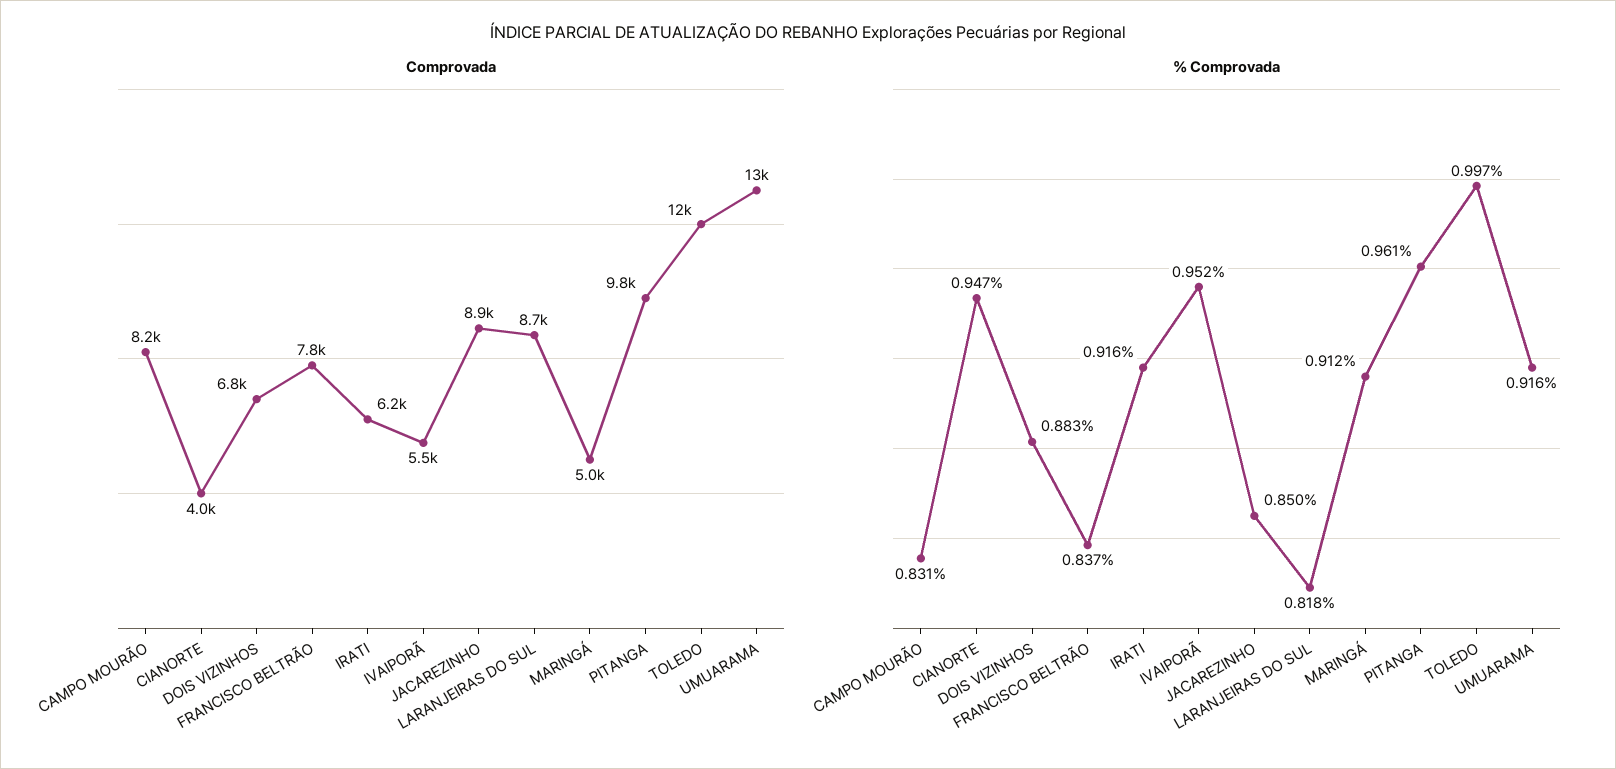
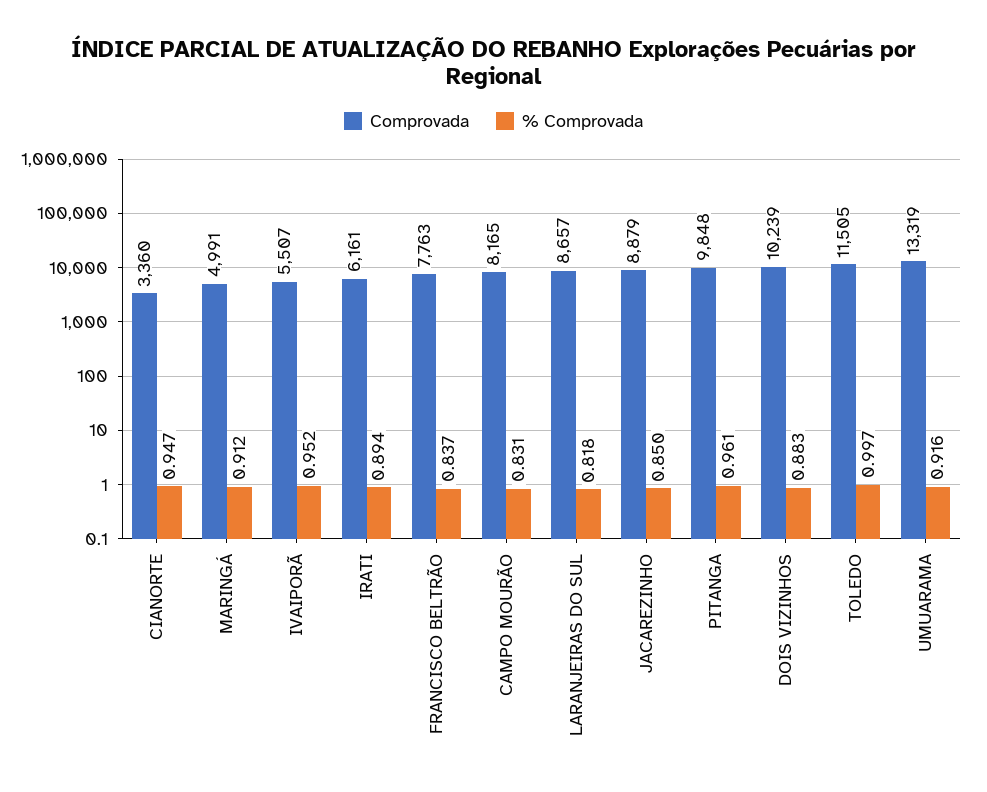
  {
    "Comprovada": {
      "CAMPO MOURÃO": 8165,
-     "CIANORTE": 4000,
+     "CIANORTE": 3360,
-     "DOIS VIZINHOS": 6800,
+     "DOIS VIZINHOS": 10239,
      "FRANCISCO BELTRÃO": 7763,
      "IRATI": 6161,
      "IVAIPORÃ": 5507,
      "JACAREZINHO": 8879,
      "LARANJEIRAS DO SUL": 8657,
      "MARINGÁ": 4991,
      "PITANGA": 9848,
      "TOLEDO": 11505,
      "UMUARAMA": 13319
    },
    "% Comprovada": {
      "CAMPO MOURÃO": 0.831,
      "CIANORTE": 0.947,
      "DOIS VIZINHOS": 0.883,
      "FRANCISCO BELTRÃO": 0.837,
-     "IRATI": 0.916,
+     "IRATI": 0.894,
      "IVAIPORÃ": 0.952,
      "JACAREZINHO": 0.85,
      "LARANJEIRAS DO SUL": 0.818,
      "MARINGÁ": 0.912,
      "PITANGA": 0.961,
      "TOLEDO": 0.997,
      "UMUARAMA": 0.916
    }
  }

